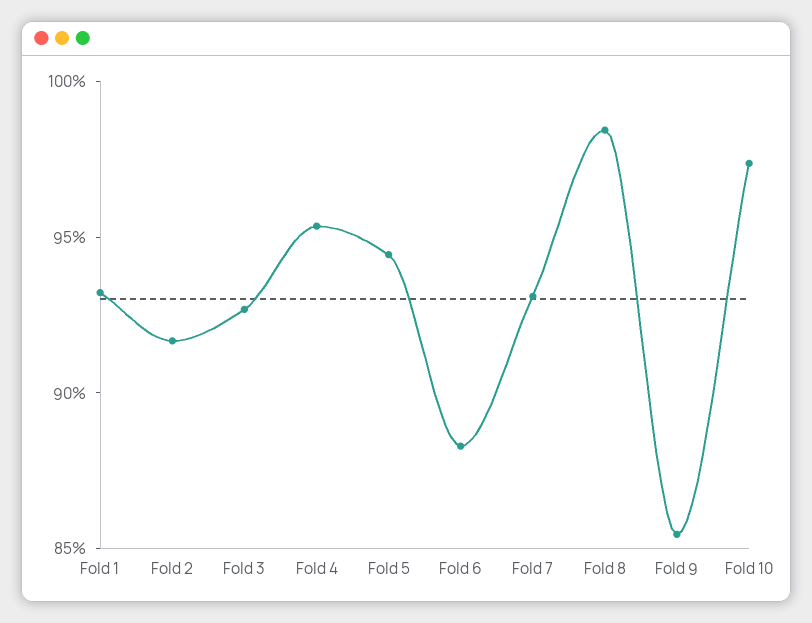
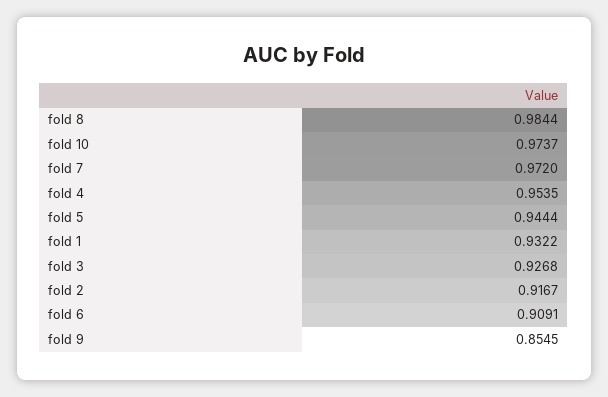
  {
    "Fold 1": 0.9322,
    "Fold 2": 0.9167,
    "Fold 3": 0.9268,
    "Fold 4": 0.9535,
    "Fold 5": 0.9444,
-   "Fold 6": 0.88,
+   "Fold 6": 0.9091,
-   "Fold 7": 0.93,
+   "Fold 7": 0.972,
    "Fold 8": 0.9844,
    "Fold 9": 0.8545,
    "Fold 10": 0.9737
  }

